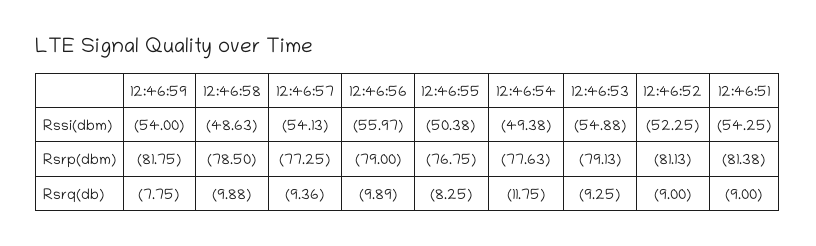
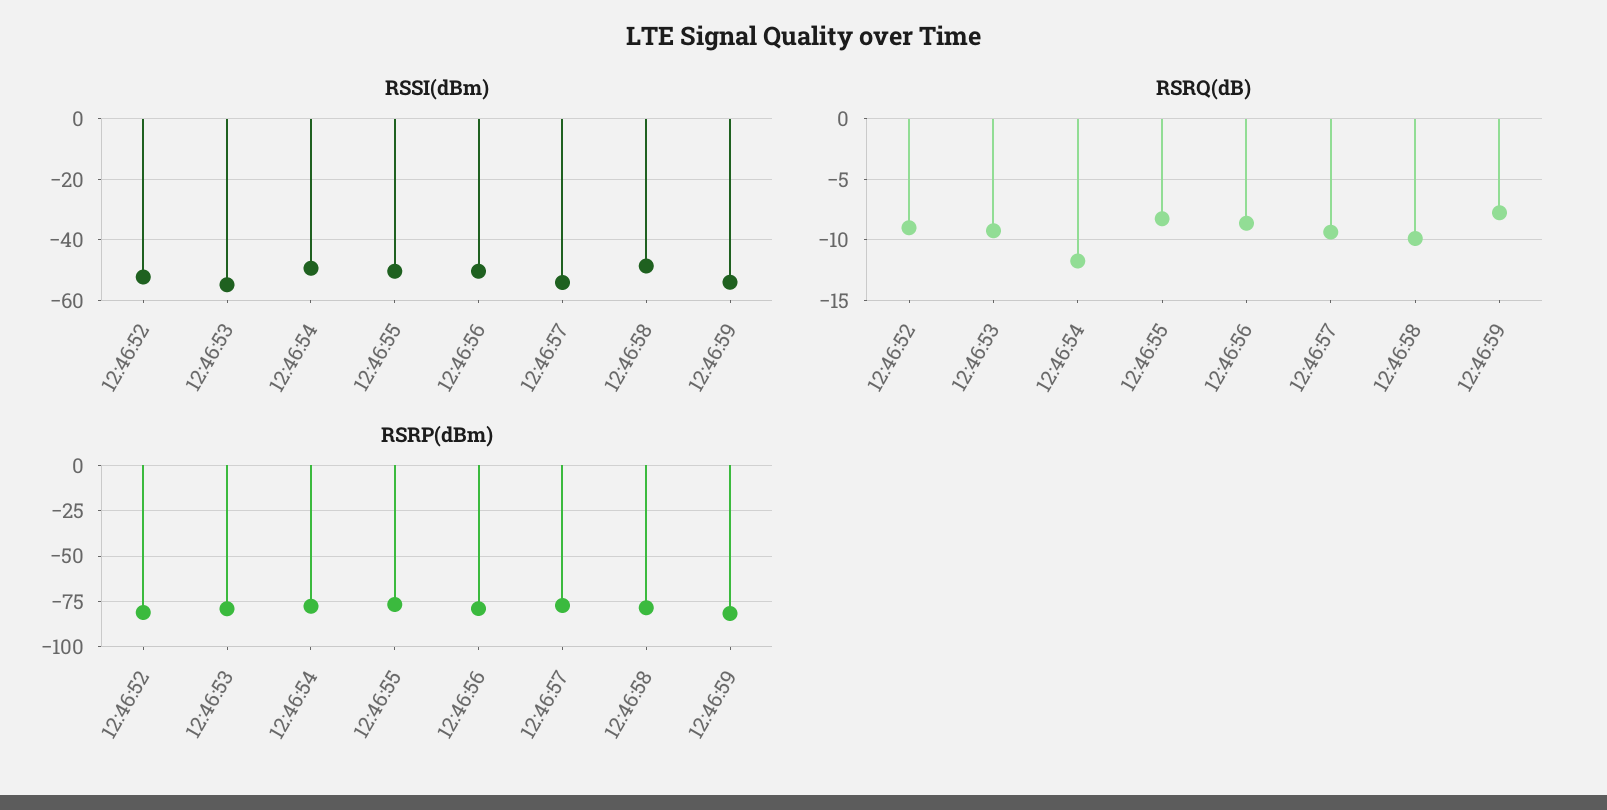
  {
    "Rssi(dbm)": {
      "12:46:59": -54,
      "12:46:58": -48.63,
      "12:46:57": -54.13,
-     "12:46:56": -55.97,
+     "12:46:56": -50,
      "12:46:55": -50.38,
      "12:46:54": -49.38,
      "12:46:53": -54.88,
-     "12:46:52": -52.25,
+     "12:46:52": -52.25
-     "12:46:51": -54.25
    },
    "Rsrp(dbm)": {
      "12:46:59": -81.75,
      "12:46:58": -78.5,
      "12:46:57": -77.25,
      "12:46:56": -79,
      "12:46:55": -76.75,
      "12:46:54": -77.63,
      "12:46:53": -79.13,
-     "12:46:52": -81.13,
+     "12:46:52": -81.13
-     "12:46:51": -81.38
    },
    "Rsrq(db)": {
      "12:46:59": -7.75,
      "12:46:58": -9.88,
      "12:46:57": -9.36,
-     "12:46:56": -9.89,
+     "12:46:56": -8.5,
      "12:46:55": -8.25,
      "12:46:54": -11.75,
      "12:46:53": -9.25,
-     "12:46:52": -9,
+     "12:46:52": -9
-     "12:46:51": -9
    }
  }

